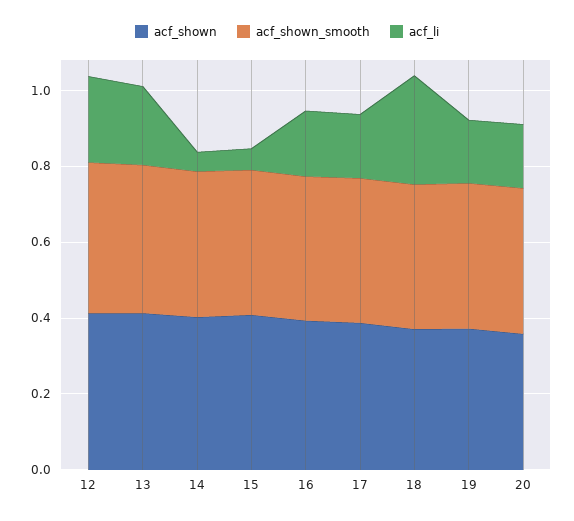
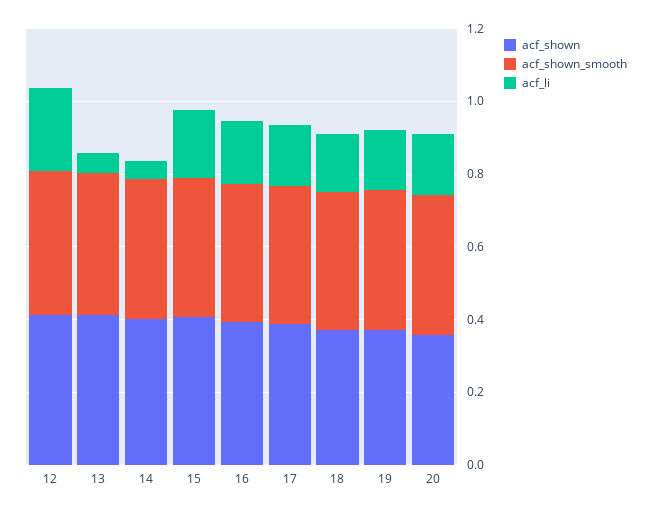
  {
    "acf_shown": {
      "12": 0.4,
      "13": 0.4,
      "14": 0.4,
      "15": 0.4,
      "16": 0.4,
      "17": 0.4,
      "18": 0.35,
      "19": 0.35,
      "20": 0.35
    },
    "acf_shown_smooth": {
      "12": 0.4,
      "13": 0.4,
      "14": 0.4,
      "15": 0.4,
      "16": 0.4,
      "17": 0.4,
      "18": 0.4,
      "19": 0.4,
      "20": 0.4
    },
    "acf_li": {
      "12": 0.25,
-     "13": 0.2,
+     "13": 0.05,
      "14": 0.05,
-     "15": 0.05,
+     "15": 0.2,
      "16": 0.15,
      "17": 0.15,
-     "18": 0.3,
+     "18": 0.15,
      "19": 0.15,
      "20": 0.15
    }
  }

